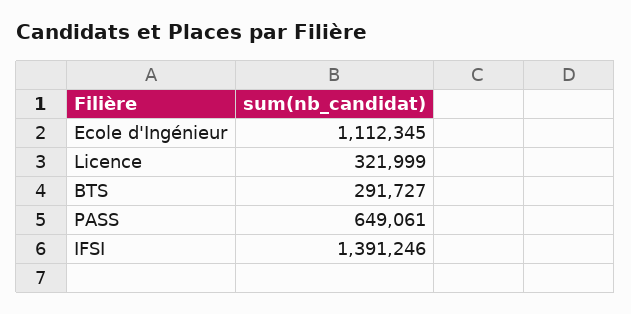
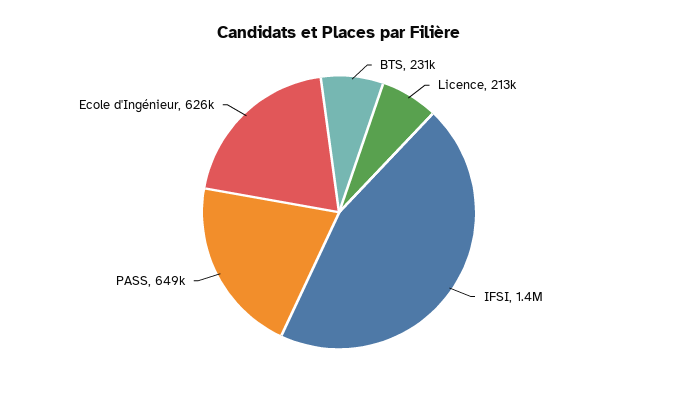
  {
-   "Ecole d'Ingénieur": 1112345,
+   "Ecole d'Ingénieur": 626000,
-   "Licence": 321999,
+   "Licence": 213000,
-   "BTS": 291727,
+   "BTS": 231000,
    "PASS": 649061,
    "IFSI": 1391246
  }

